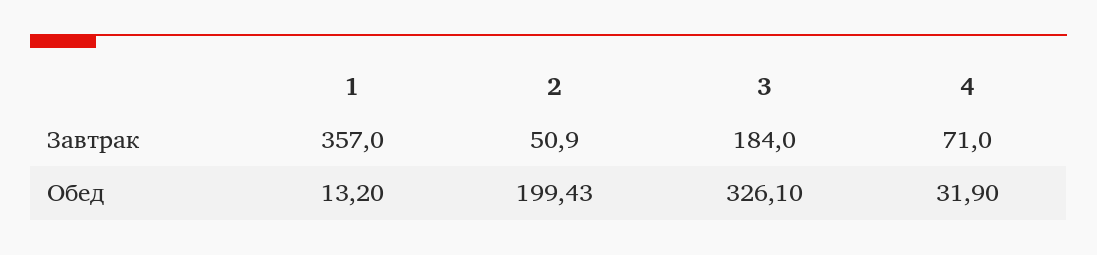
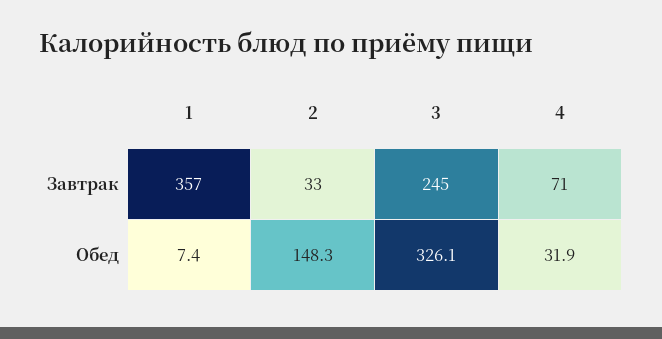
  {
    "1": {
      "Завтрак": 357,
-     "Обед": 13.2
+     "Обед": 7.4
    },
    "2": {
-     "Завтрак": 50.9,
+     "Завтрак": 33,
-     "Обед": 199.43
+     "Обед": 148.3
    },
    "3": {
-     "Завтрак": 184,
+     "Завтрак": 245,
      "Обед": 326.1
    },
    "4": {
      "Завтрак": 71,
      "Обед": 31.9
    }
  }

